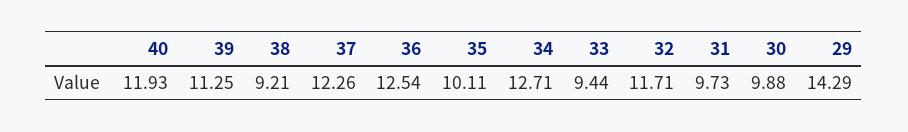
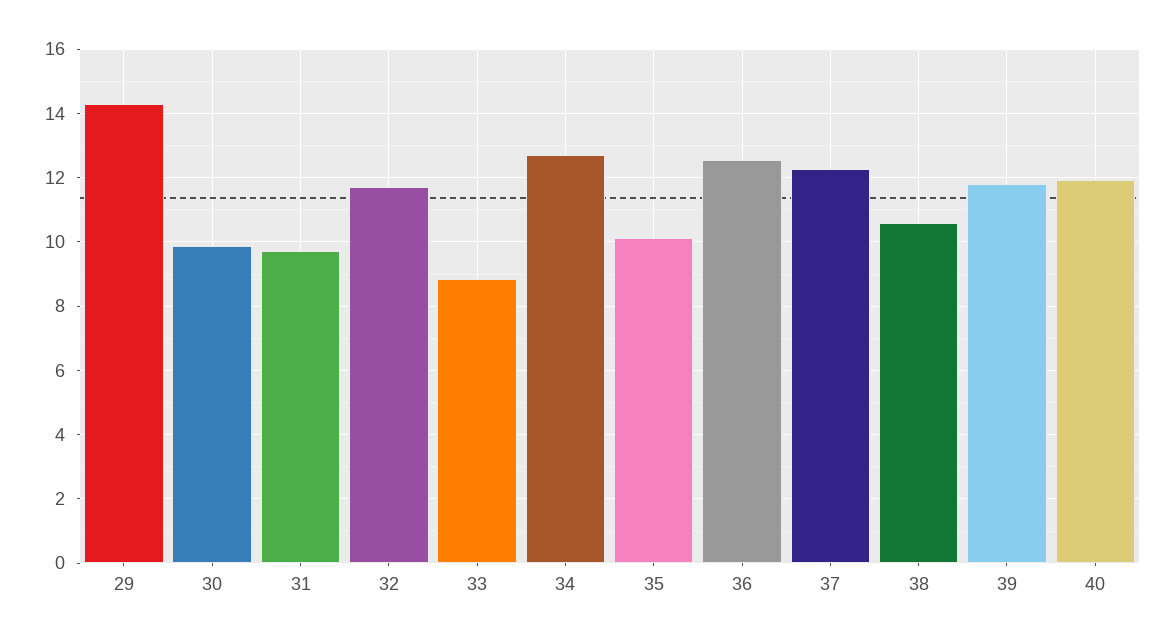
  {
    "40": 11.93,
-   "39": 11.25,
+   "39": 11.8,
-   "38": 9.21,
+   "38": 10.6,
    "37": 12.26,
    "36": 12.54,
    "35": 10.11,
    "34": 12.71,
-   "33": 9.44,
+   "33": 8.8,
    "32": 11.71,
    "31": 9.73,
    "30": 9.88,
    "29": 14.29
  }

